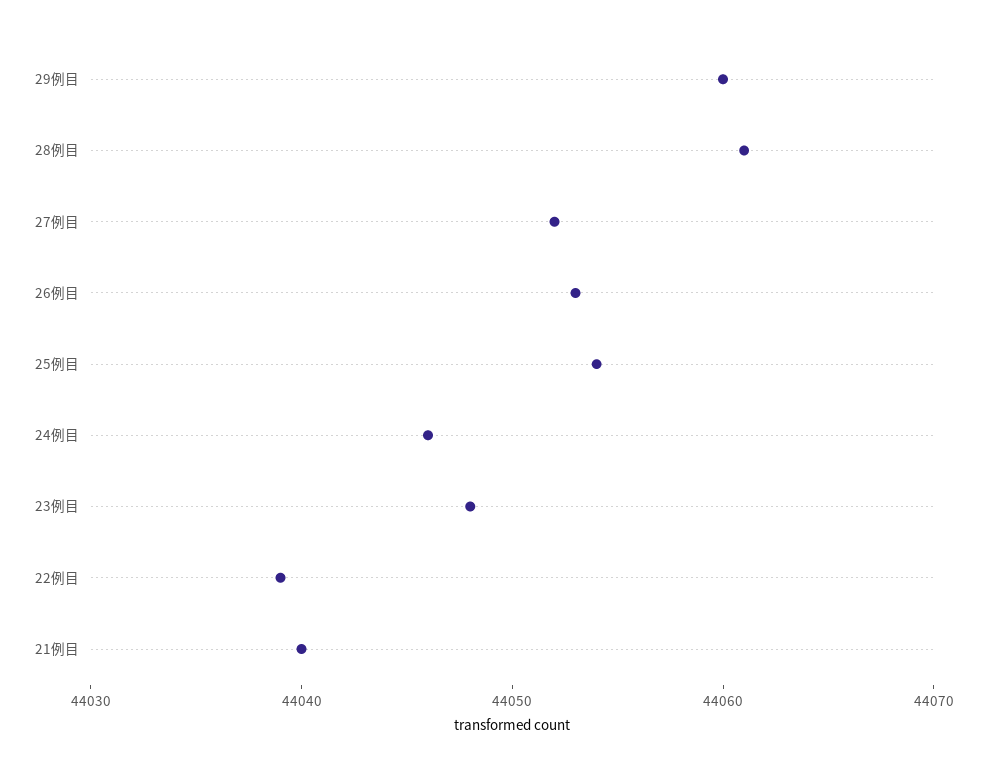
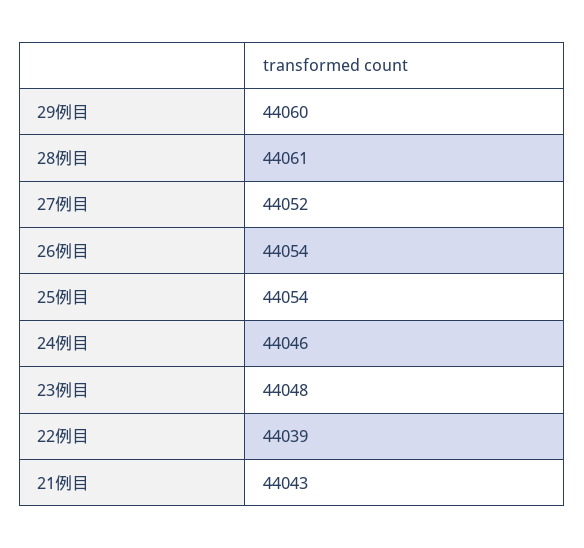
  {
    "29例目": 44060,
    "28例目": 44061,
    "27例目": 44052,
-   "26例目": 44053,
+   "26例目": 44054,
    "25例目": 44054,
    "24例目": 44046,
    "23例目": 44048,
    "22例目": 44039,
-   "21例目": 44040
+   "21例目": 44043
  }

